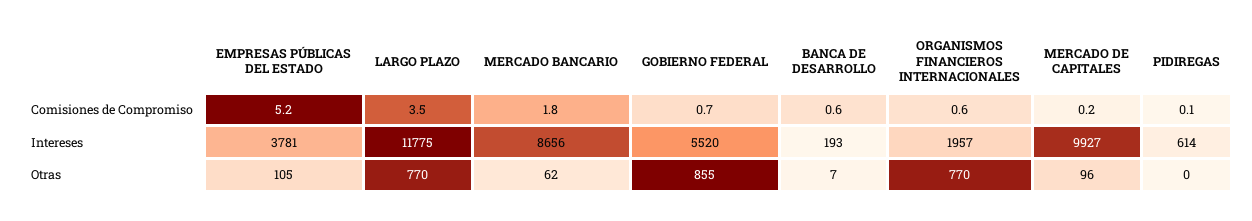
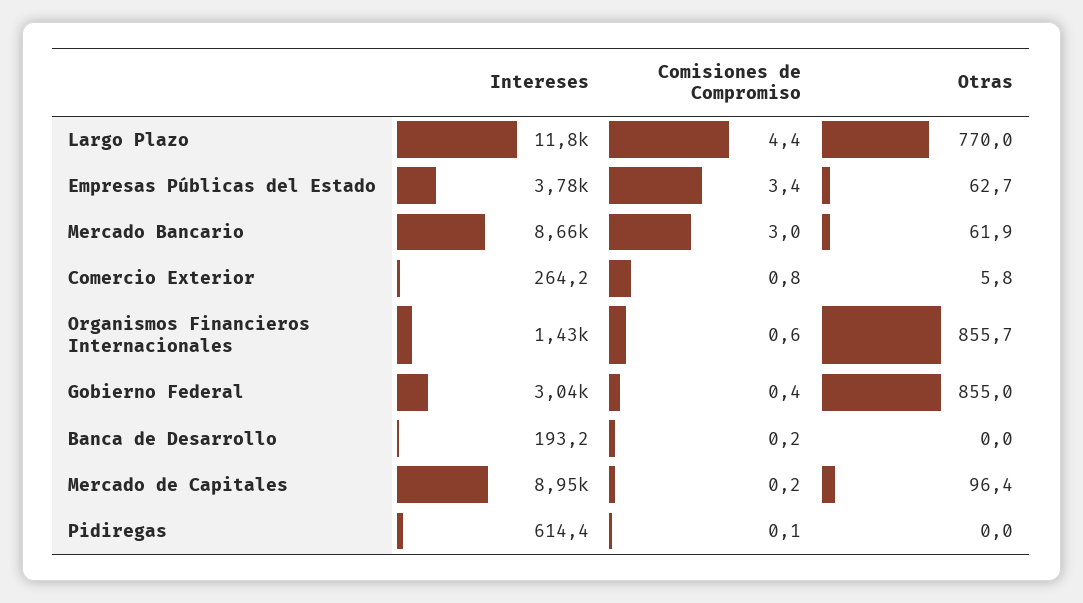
  {
    "EMPRESAS PÚBLICAS DEL ESTADO": {
-     "Comisiones de Compromiso": 5.2,
+     "Comisiones de Compromiso": 3.4,
      "Intereses": 3781,
-     "Otras": 105
+     "Otras": 62.7
    },
    "LARGO PLAZO": {
-     "Comisiones de Compromiso": 3.5,
+     "Comisiones de Compromiso": 4.4,
      "Intereses": 11775,
      "Otras": 770
    },
    "MERCADO BANCARIO": {
-     "Comisiones de Compromiso": 1.8,
+     "Comisiones de Compromiso": 3,
      "Intereses": 8656,
      "Otras": 61.9
    },
    "GOBIERNO FEDERAL": {
-     "Comisiones de Compromiso": 0.7,
+     "Comisiones de Compromiso": 0.4,
-     "Intereses": 5520,
+     "Intereses": 3040,
      "Otras": 855
    },
    "BANCA DE DESARROLLO": {
-     "Comisiones de Compromiso": 0.6,
+     "Comisiones de Compromiso": 0.2,
      "Intereses": 193.2,
-     "Otras": 7
+     "Otras": 0
    },
    "ORGANISMOS FINANCIEROS INTERNACIONALES": {
      "Comisiones de Compromiso": 0.6,
-     "Intereses": 1957,
+     "Intereses": 1430,
-     "Otras": 770
+     "Otras": 855.7
    },
    "MERCADO DE CAPITALES": {
      "Comisiones de Compromiso": 0.2,
-     "Intereses": 9927,
+     "Intereses": 8950,
      "Otras": 96.4
    },
    "PIDIREGAS": {
      "Comisiones de Compromiso": 0.1,
      "Intereses": 614.4,
      "Otras": 0
-   }
+   },
+   "Comercio Exterior": {
+     "Intereses": 264.2,
+     "Comisiones de Compromiso": 0.8,
+     "Otras": 5.8
+   }
  }

